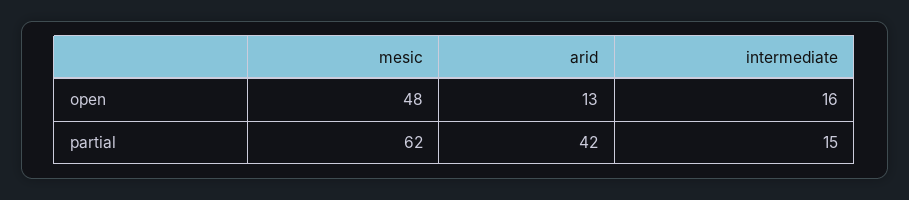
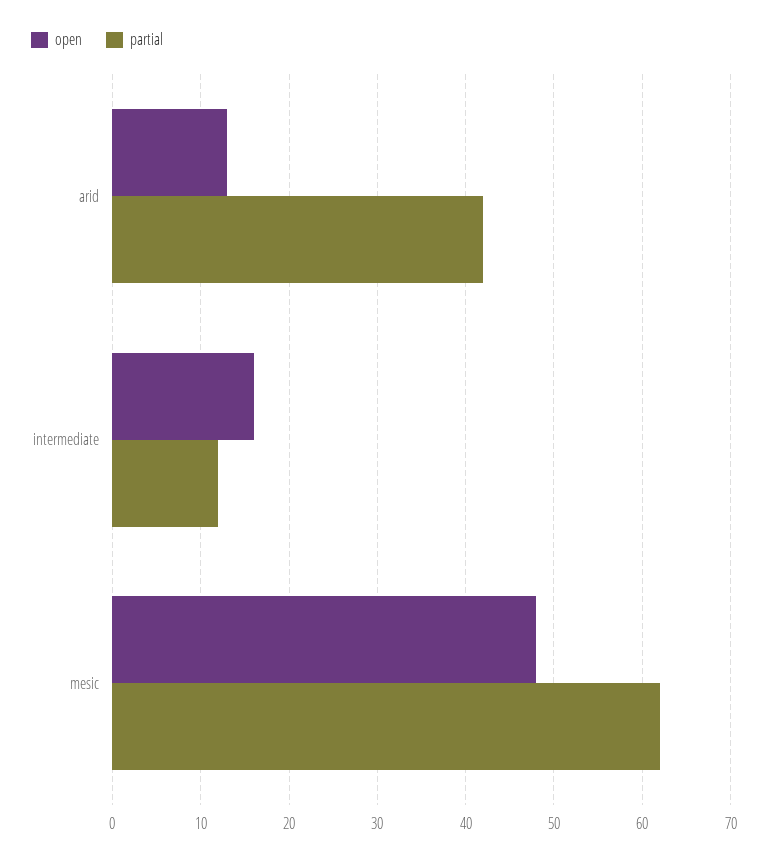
  {
    "open": {
      "mesic": 48,
      "arid": 13,
      "intermediate": 16
    },
    "partial": {
      "mesic": 62,
      "arid": 42,
-     "intermediate": 15
+     "intermediate": 12
    }
  }

